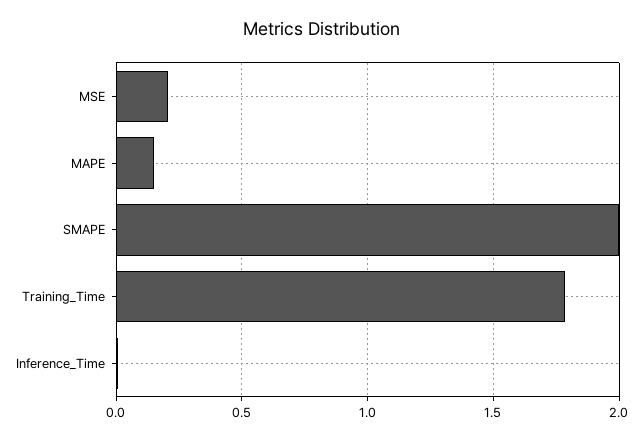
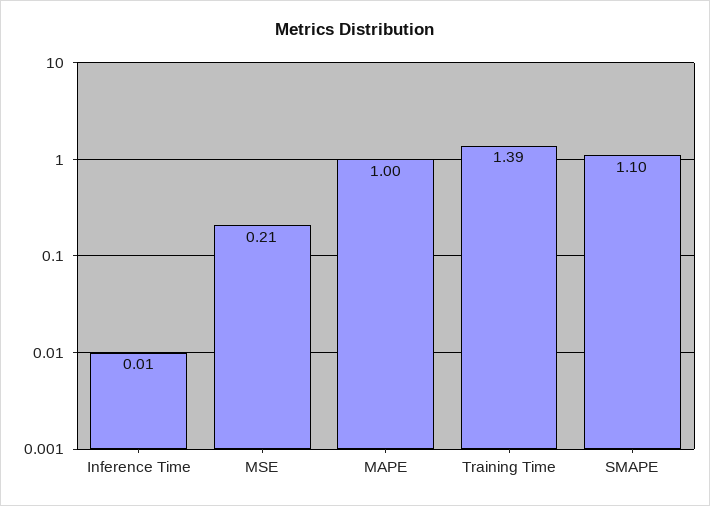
  {
    "MSE": 0.21,
-   "MAPE": 0.15,
+   "MAPE": 1,
-   "SMAPE": 2,
+   "SMAPE": 1.1,
-   "Training_Time": 1.8,
+   "Training_Time": 1.39,
    "Inference_Time": 0.01
  }

